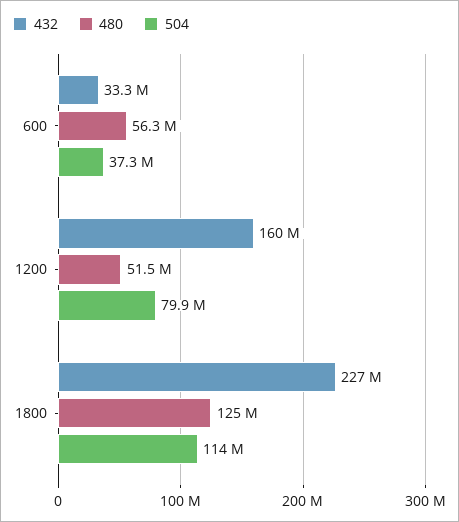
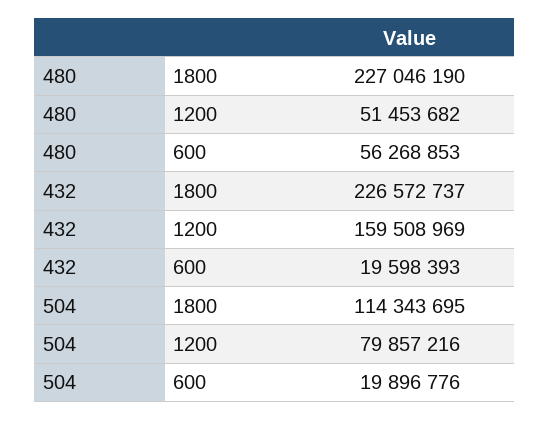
  {
    "432": {
-     "600": 33300000,
+     "600": 19598393,
      "1200": 159508969,
      "1800": 226572737
    },
    "480": {
      "600": 56268853,
      "1200": 51453682,
-     "1800": 125000000
+     "1800": 227046190
    },
    "504": {
-     "600": 37300000,
+     "600": 19896776,
      "1200": 79857216,
      "1800": 114343695
    }
  }

